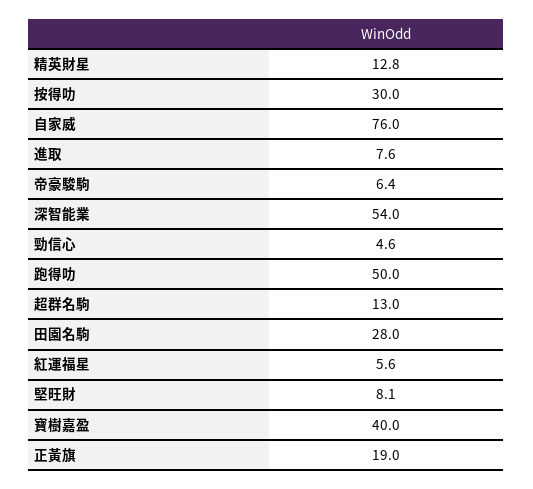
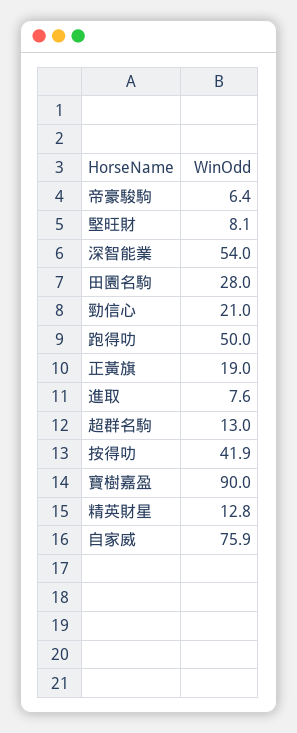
  {
    "精英財星": 12.8,
-   "按得叻": 30,
+   "按得叻": 41.9,
-   "自家威": 76,
+   "自家威": 75.9,
    "進取": 7.6,
    "帝豪駿駒": 6.4,
    "深智能業": 54,
-   "勁信心": 4.6,
+   "勁信心": 21,
    "跑得叻": 50,
    "超群名駒": 13,
    "田園名駒": 28,
-   "紅運福星": 5.6,
    "堅旺財": 8.1,
-   "寶樹嘉盈": 40,
+   "寶樹嘉盈": 90,
    "正黃旗": 19
  }

